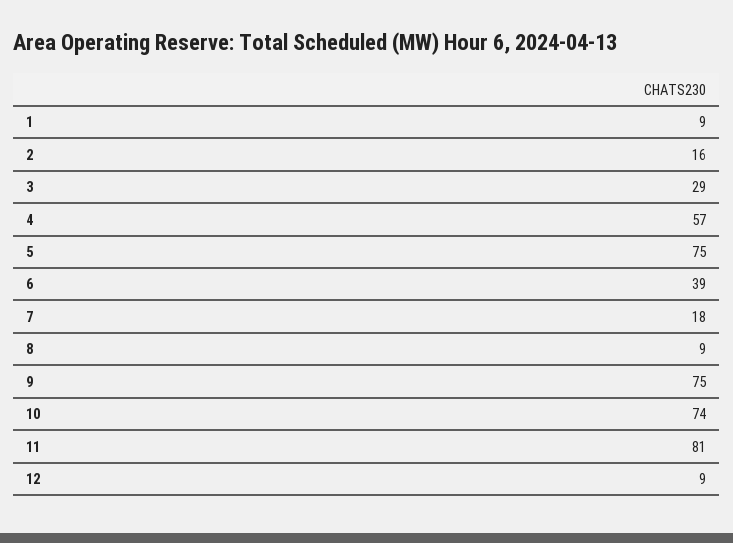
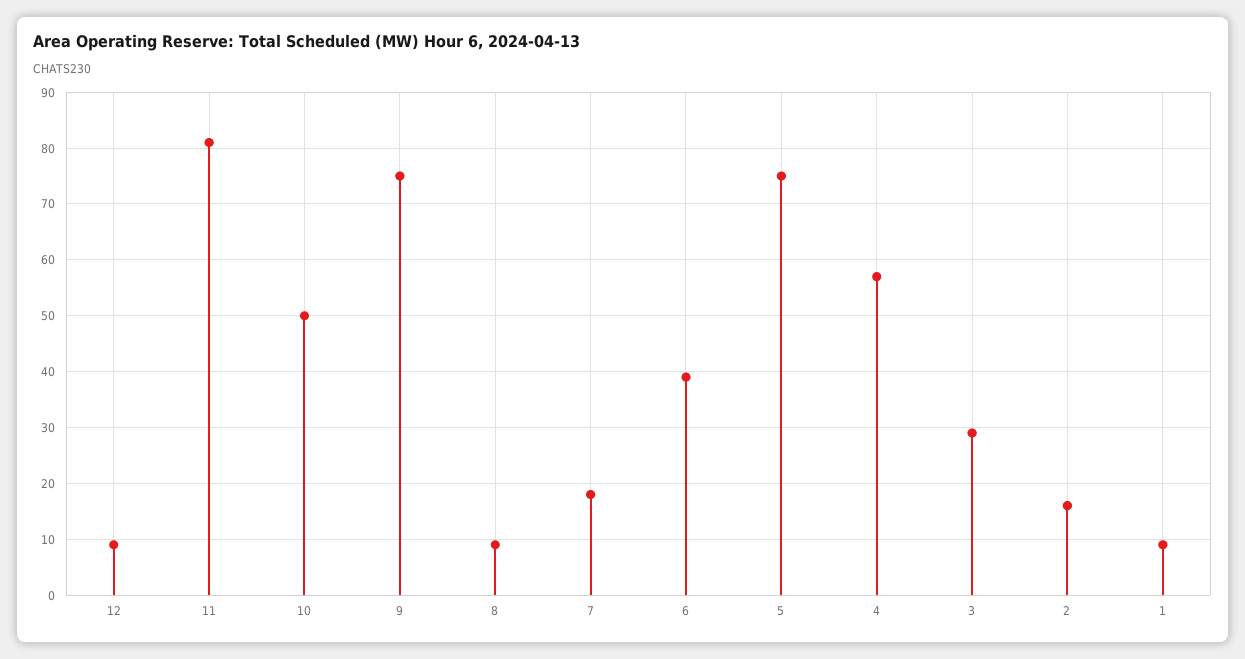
  {
    "1": 9,
    "2": 16,
    "3": 29,
    "4": 57,
    "5": 75,
    "6": 39,
    "7": 18,
    "8": 9,
    "9": 75,
-   "10": 74,
+   "10": 50,
    "11": 81,
    "12": 9
  }

